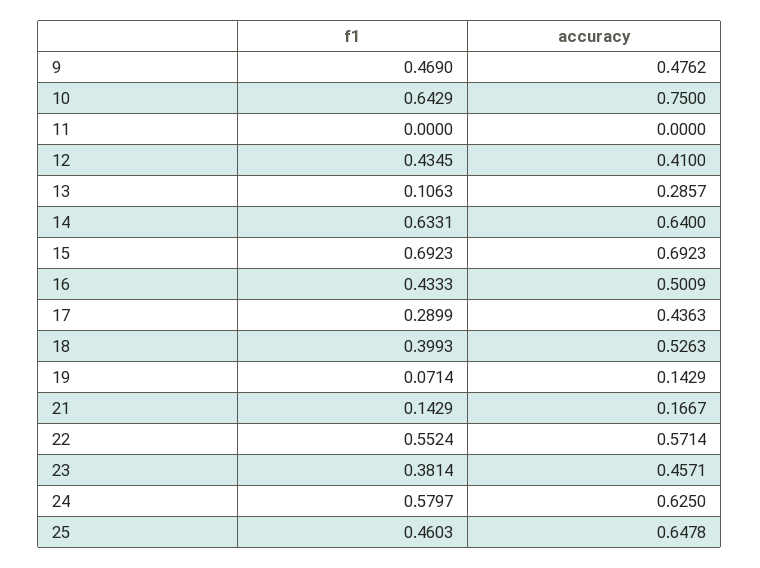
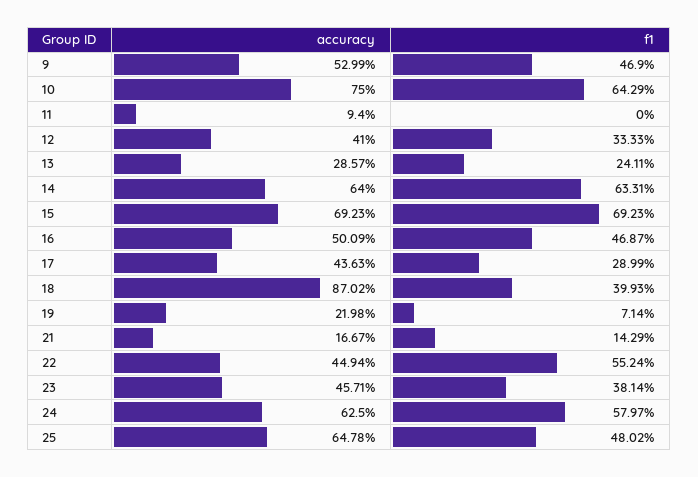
  {
    "f1": {
      "9": 0.469,
      "10": 0.6429,
      "11": 0,
-     "12": 0.4345,
+     "12": 0.3333,
-     "13": 0.1063,
+     "13": 0.2411,
      "14": 0.6331,
      "15": 0.6923,
-     "16": 0.4333,
+     "16": 0.4687,
      "17": 0.2899,
      "18": 0.3993,
      "19": 0.0714,
      "21": 0.1429,
      "22": 0.5524,
      "23": 0.3814,
      "24": 0.5797,
-     "25": 0.4603
+     "25": 0.4802
    },
    "accuracy": {
-     "9": 0.4762,
+     "9": 0.5299,
      "10": 0.75,
-     "11": 0,
+     "11": 0.094,
      "12": 0.41,
      "13": 0.2857,
      "14": 0.64,
      "15": 0.6923,
      "16": 0.5009,
      "17": 0.4363,
-     "18": 0.5263,
+     "18": 0.8702,
-     "19": 0.1429,
+     "19": 0.2198,
      "21": 0.1667,
-     "22": 0.5714,
+     "22": 0.4494,
      "23": 0.4571,
      "24": 0.625,
      "25": 0.6478
    }
  }

